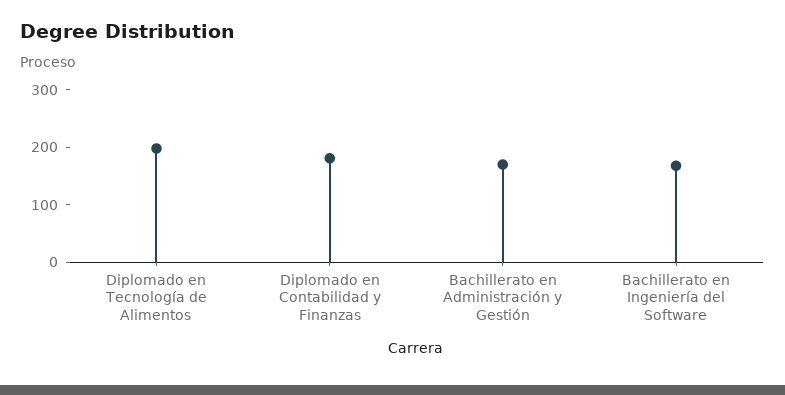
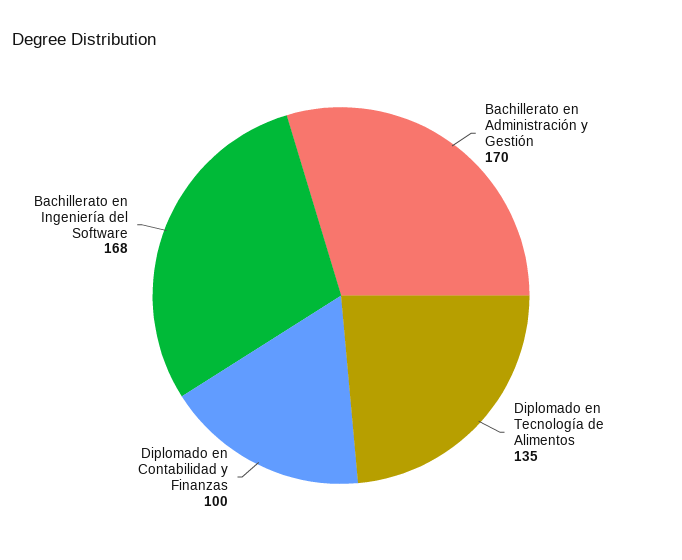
  {
-   "Diplomado en Tecnología de Alimentos": 200,
+   "Diplomado en Tecnología de Alimentos": 135,
-   "Diplomado en Contabilidad y Finanzas": 180,
+   "Diplomado en Contabilidad y Finanzas": 100,
    "Bachillerato en Administración y Gestión": 170,
    "Bachillerato en Ingeniería del Software": 168
  }

